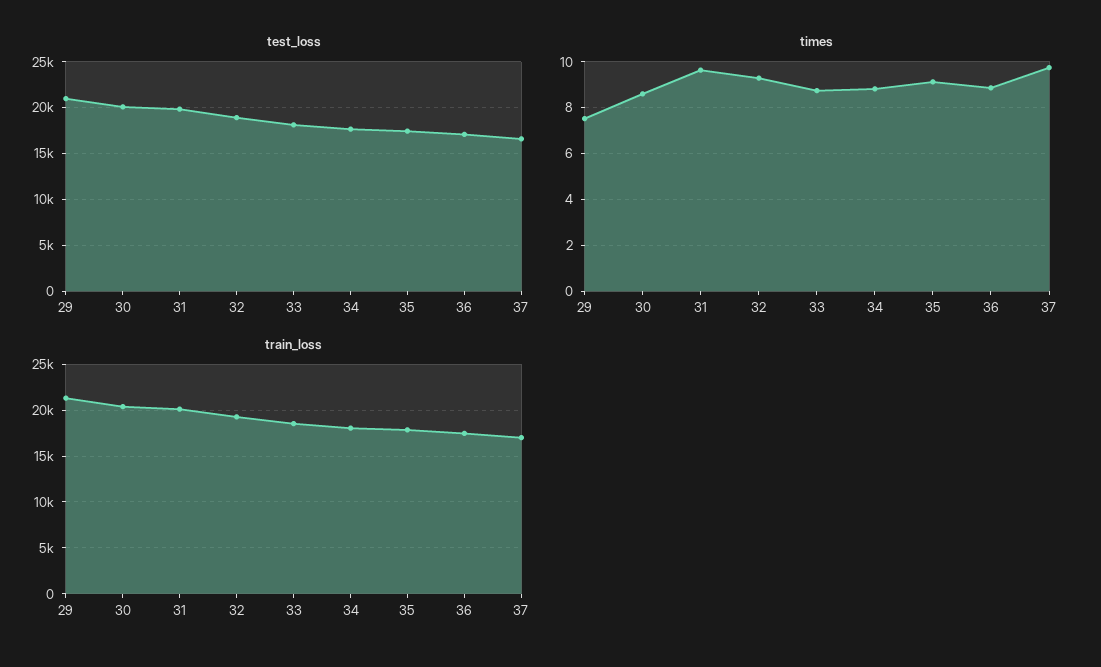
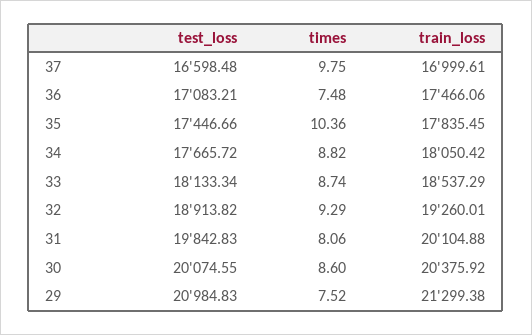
  {
    "test_loss": {
      "29": 20984.83,
      "30": 20074.55,
      "31": 19842.83,
      "32": 18913.82,
      "33": 18133.34,
      "34": 17665.72,
      "35": 17446.66,
      "36": 17083.21,
      "37": 16598.48
    },
    "times": {
      "29": 7.52,
      "30": 8.6,
-     "31": 9.5,
+     "31": 8.06,
      "32": 9.29,
      "33": 8.74,
      "34": 8.82,
-     "35": 9,
+     "35": 10.36,
-     "36": 9,
+     "36": 7.48,
      "37": 9.75
    },
    "train_loss": {
      "29": 21299.38,
      "30": 20375.92,
      "31": 20104.88,
      "32": 19260.01,
      "33": 18537.29,
      "34": 18050.42,
      "35": 17835.45,
      "36": 17466.06,
      "37": 16999.61
    }
  }

